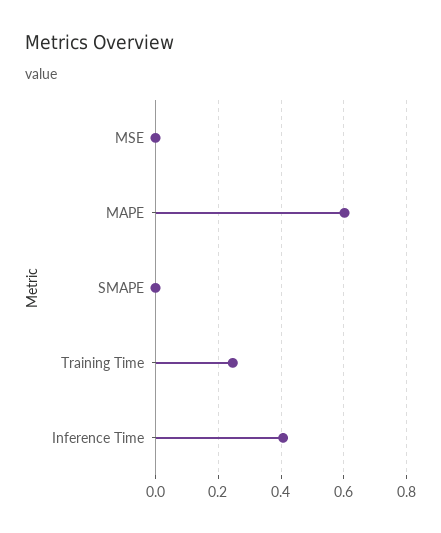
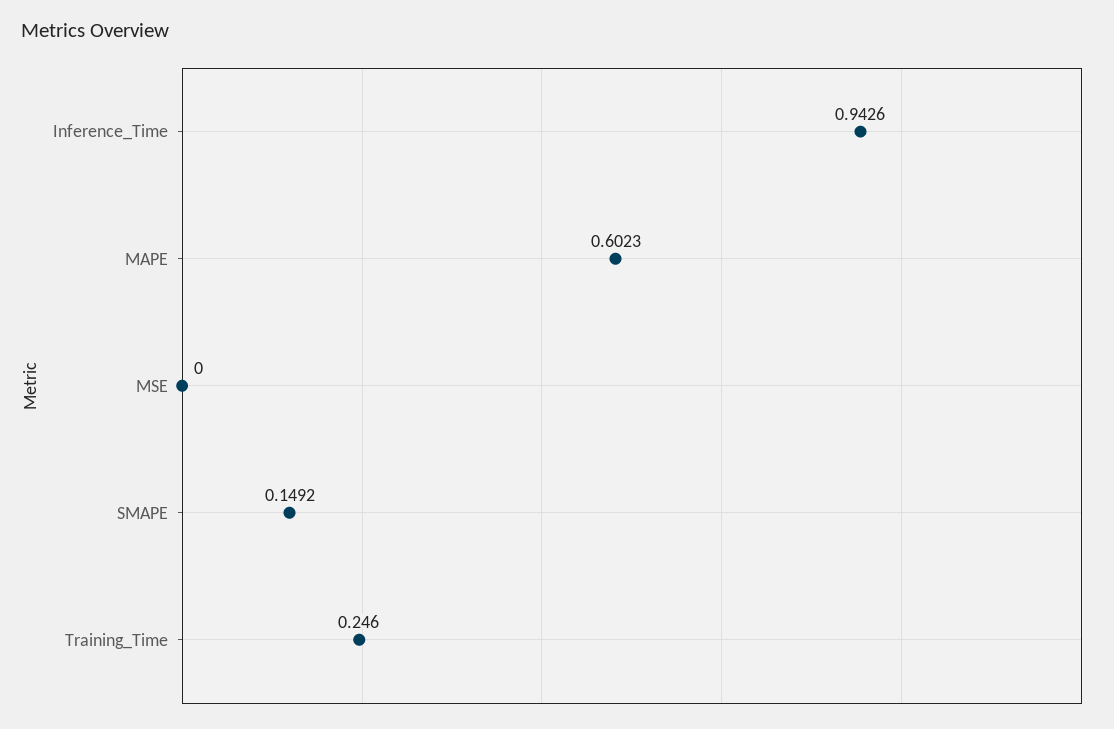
  {
    "MSE": 0,
    "MAPE": 0.6023,
-   "SMAPE": 0,
+   "SMAPE": 0.1492,
    "Training Time": 0.246,
-   "Inference Time": 0.4
+   "Inference Time": 0.9426
  }

